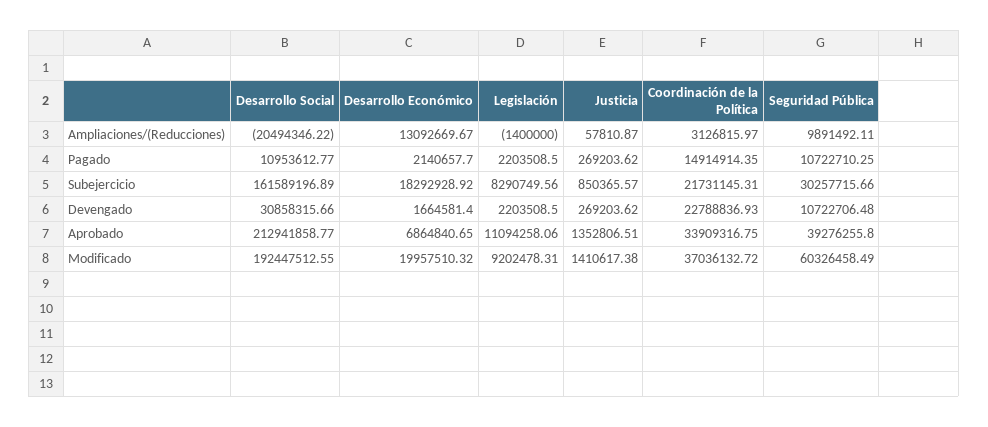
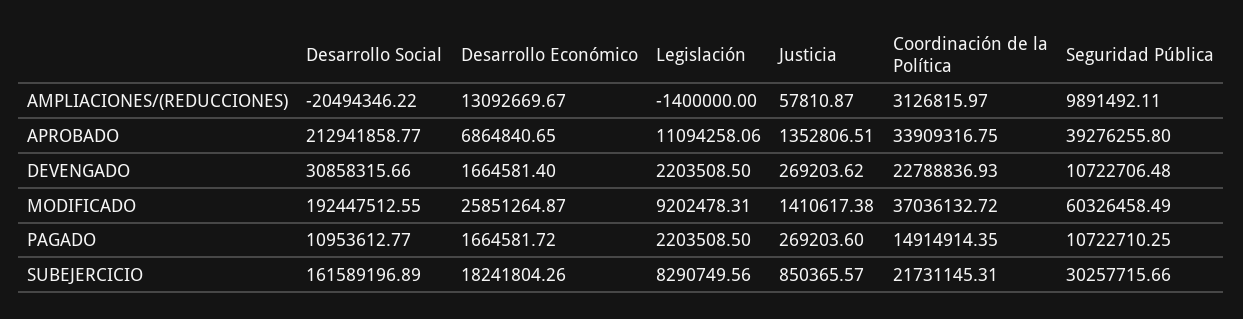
  {
    "Desarrollo Social": {
      "Ampliaciones/(Reducciones)": -20494346.22,
      "Pagado": 10953612.77,
      "Subejercicio": 161589196.89,
      "Devengado": 30858315.66,
      "Aprobado": 212941858.77,
      "Modificado": 192447512.55
    },
    "Desarrollo Económico": {
      "Ampliaciones/(Reducciones)": 13092669.67,
-     "Pagado": 2140657.7,
+     "Pagado": 1664581.72,
-     "Subejercicio": 18292928.92,
+     "Subejercicio": 18241804.26,
      "Devengado": 1664581.4,
      "Aprobado": 6864840.65,
-     "Modificado": 19957510.32
+     "Modificado": 25851264.87
    },
    "Legislación": {
      "Ampliaciones/(Reducciones)": -1400000,
      "Pagado": 2203508.5,
      "Subejercicio": 8290749.56,
      "Devengado": 2203508.5,
      "Aprobado": 11094258.06,
      "Modificado": 9202478.31
    },
    "Justicia": {
      "Ampliaciones/(Reducciones)": 57810.87,
-     "Pagado": 269203.62,
+     "Pagado": 269203.6,
      "Subejercicio": 850365.57,
      "Devengado": 269203.62,
      "Aprobado": 1352806.51,
      "Modificado": 1410617.38
    },
    "Coordinación de la Política": {
      "Ampliaciones/(Reducciones)": 3126815.97,
      "Pagado": 14914914.35,
      "Subejercicio": 21731145.31,
      "Devengado": 22788836.93,
      "Aprobado": 33909316.75,
      "Modificado": 37036132.72
    },
    "Seguridad Pública": {
      "Ampliaciones/(Reducciones)": 9891492.11,
      "Pagado": 10722710.25,
      "Subejercicio": 30257715.66,
      "Devengado": 10722706.48,
      "Aprobado": 39276255.8,
      "Modificado": 60326458.49
    }
  }

